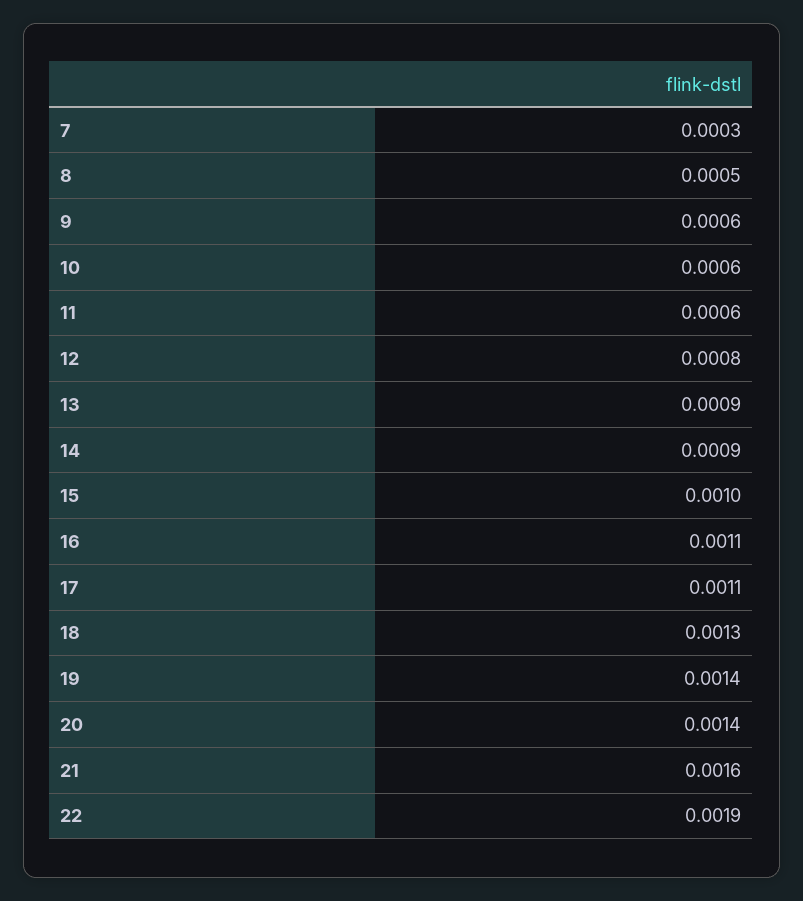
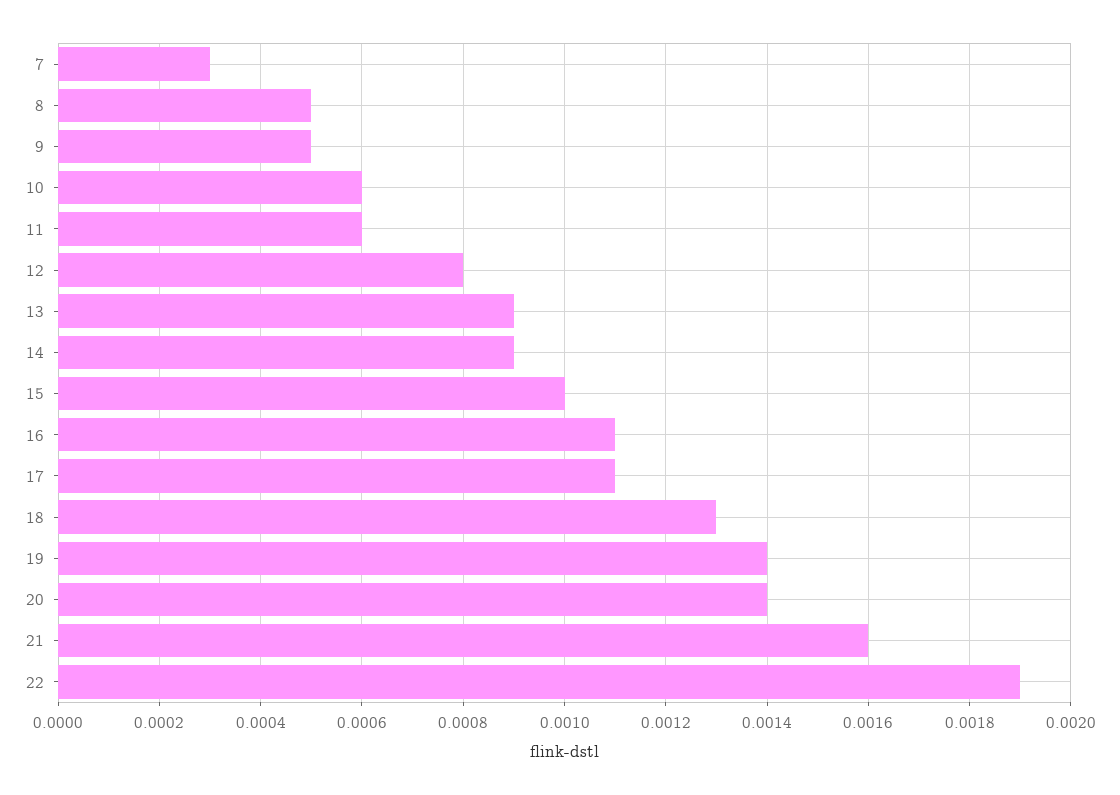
  {
    "7": 0.0003,
    "8": 0.0005,
-   "9": 0.0006,
+   "9": 0.0005,
    "10": 0.0006,
    "11": 0.0006,
    "12": 0.0008,
    "13": 0.0009,
    "14": 0.0009,
    "15": 0.001,
    "16": 0.0011,
    "17": 0.0011,
    "18": 0.0013,
    "19": 0.0014,
    "20": 0.0014,
    "21": 0.0016,
    "22": 0.0019
  }

